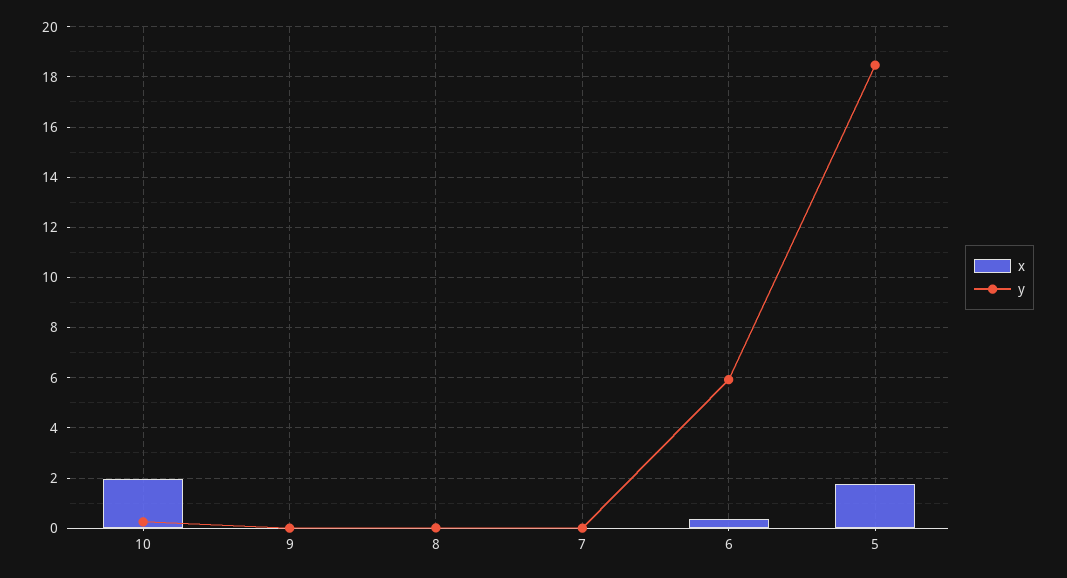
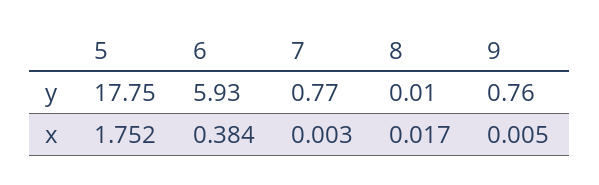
  {
    "x": {
-     "10": 2,
      "9": 0.005,
      "8": 0.017,
      "7": 0.003,
      "6": 0.384,
      "5": 1.752
    },
    "y": {
-     "10": 0.25,
-     "9": 0,
+     "9": 0.76,
      "8": 0.01,
-     "7": 0,
+     "7": 0.77,
      "6": 5.93,
-     "5": 18.5
+     "5": 17.75
    }
  }

